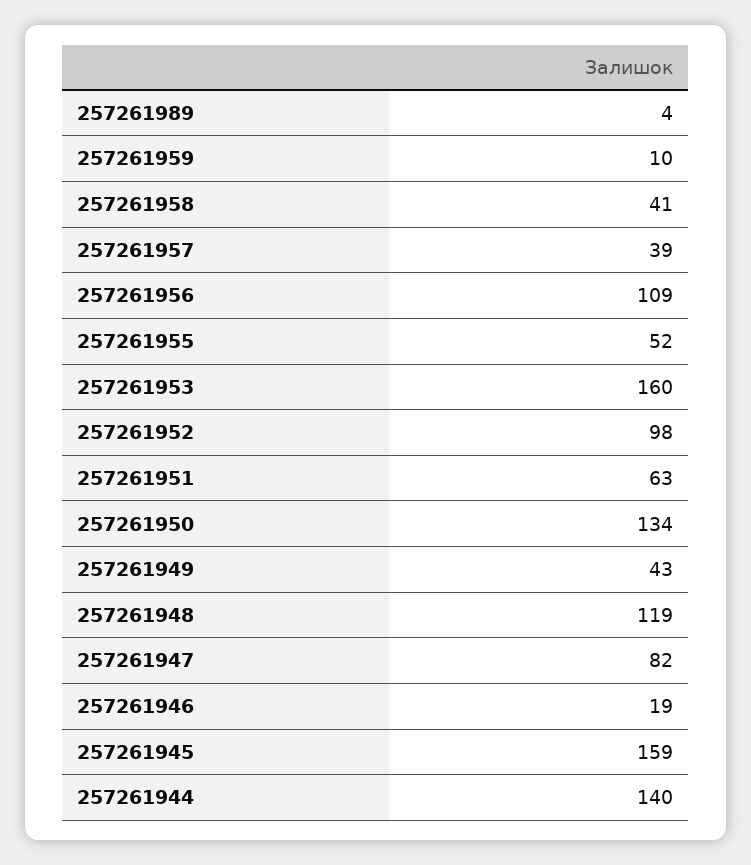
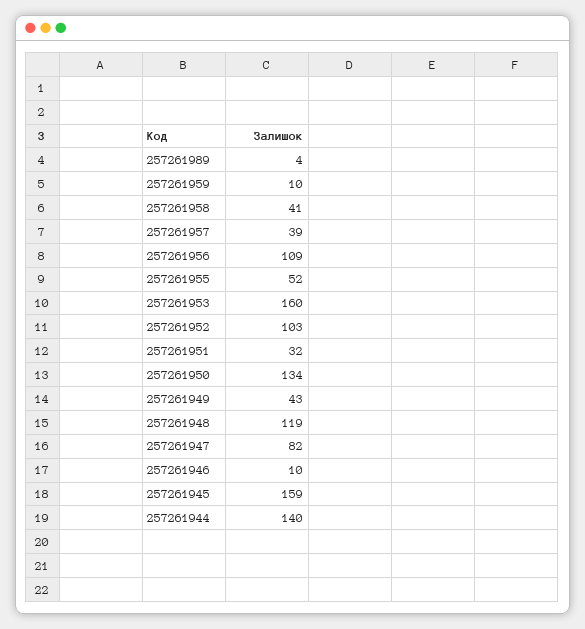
  {
    "257261989": 4,
    "257261959": 10,
    "257261958": 41,
    "257261957": 39,
    "257261956": 109,
    "257261955": 52,
    "257261953": 160,
-   "257261952": 98,
+   "257261952": 103,
-   "257261951": 63,
+   "257261951": 32,
    "257261950": 134,
    "257261949": 43,
    "257261948": 119,
    "257261947": 82,
-   "257261946": 19,
+   "257261946": 10,
    "257261945": 159,
    "257261944": 140
  }

